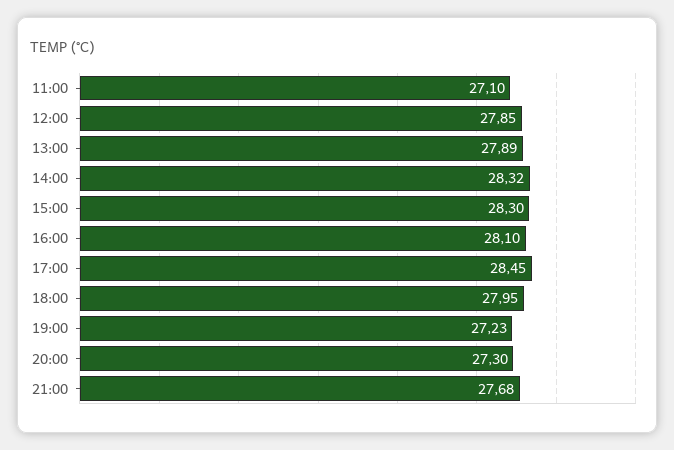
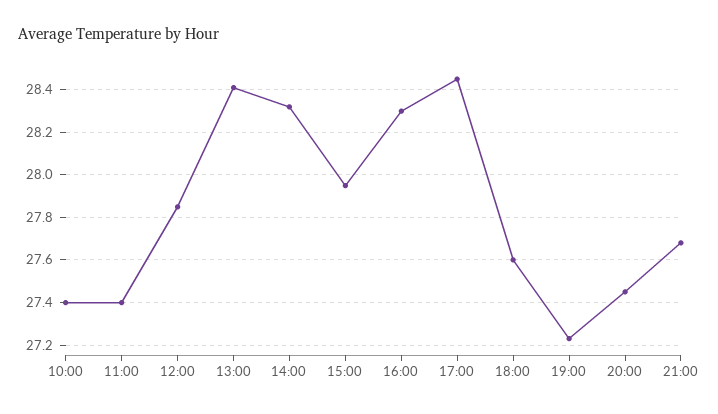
  {
-   "11:00": 27.1,
+   "11:00": 27.4,
    "12:00": 27.85,
-   "13:00": 27.89,
+   "13:00": 28.4,
    "14:00": 28.32,
-   "15:00": 28.3,
+   "15:00": 27.95,
-   "16:00": 28.1,
+   "16:00": 28.3,
    "17:00": 28.45,
-   "18:00": 27.95,
+   "18:00": 27.6,
    "19:00": 27.23,
-   "20:00": 27.3,
+   "20:00": 27.45,
-   "21:00": 27.68
+   "21:00": 27.68,
+   "10:00": 27.4
  }

